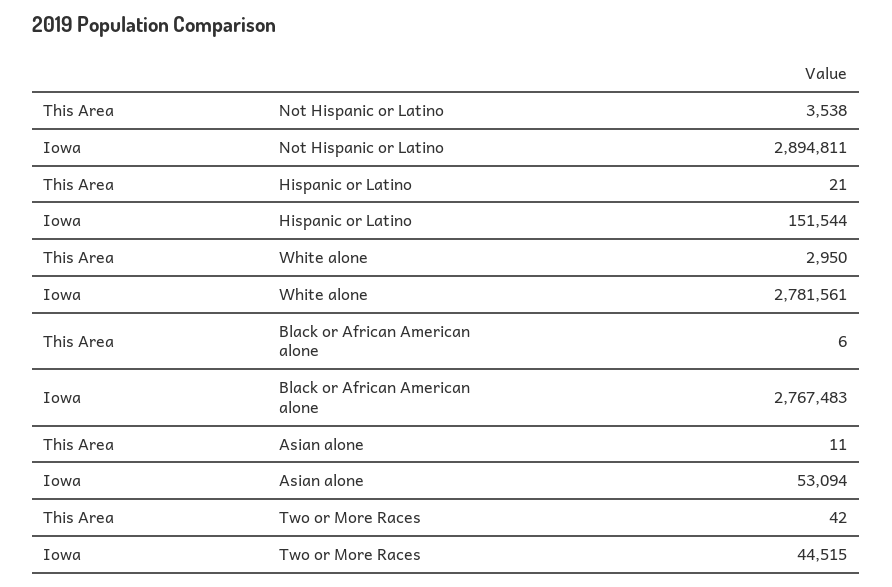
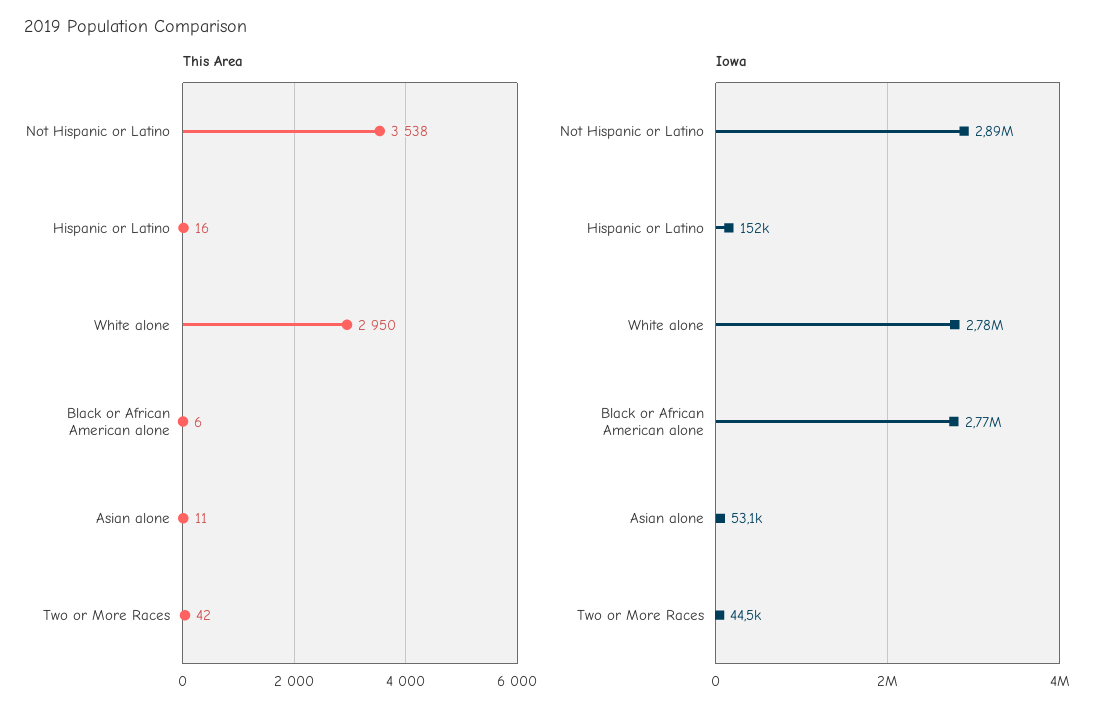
  {
    "This Area": {
      "Not Hispanic or Latino": 3538,
-     "Hispanic or Latino": 21,
+     "Hispanic or Latino": 16,
      "White alone": 2950,
      "Black or African American alone": 6,
      "Asian alone": 11,
      "Two or More Races": 42
    },
    "Iowa": {
      "Not Hispanic or Latino": 2894811,
      "Hispanic or Latino": 151544,
      "White alone": 2781561,
      "Black or African American alone": 2767483,
      "Asian alone": 53094,
      "Two or More Races": 44515
    }
  }

